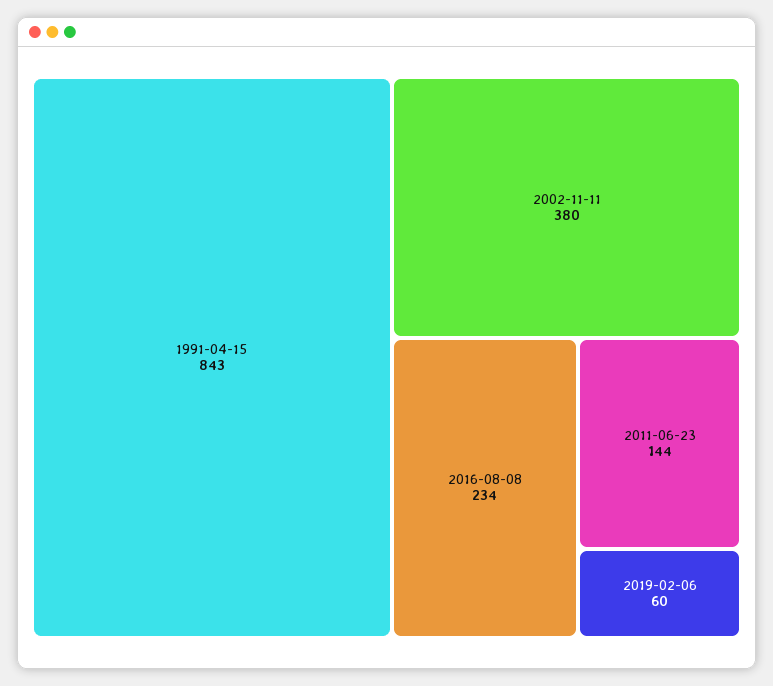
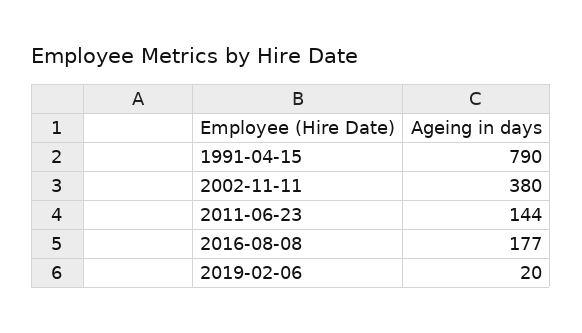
  {
-   "1991-04-15": 843,
+   "1991-04-15": 790,
    "2002-11-11": 380,
-   "2016-08-08": 234,
+   "2016-08-08": 177,
    "2011-06-23": 144,
-   "2019-02-06": 60
+   "2019-02-06": 20
  }

